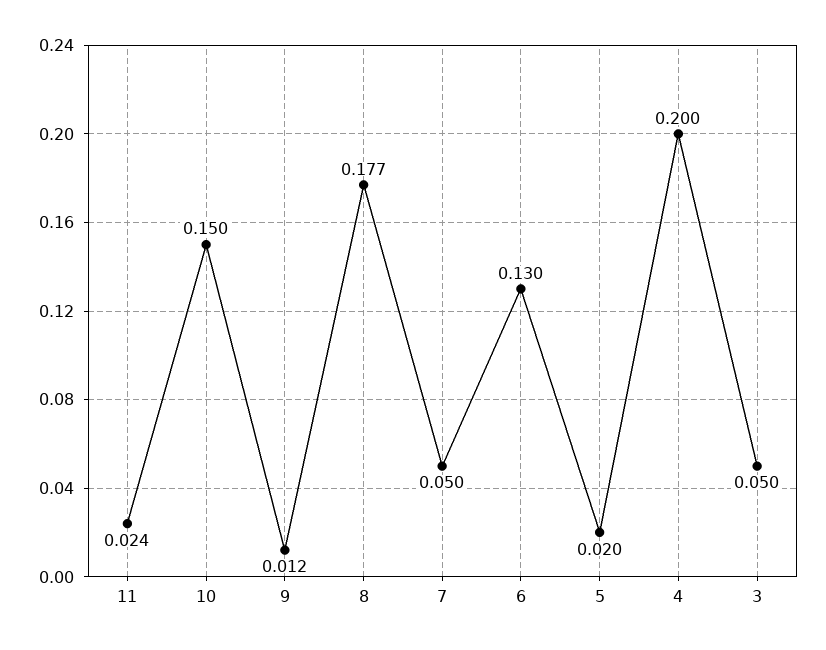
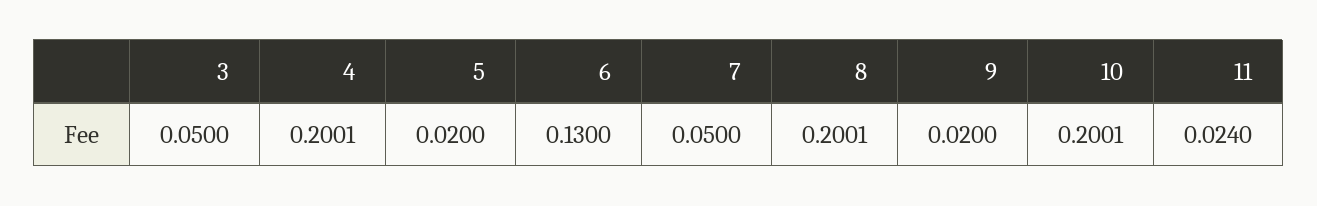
  {
    "11": 0.024,
-   "10": 0.15,
+   "10": 0.2001,
-   "9": 0.012,
+   "9": 0.02,
-   "8": 0.177,
+   "8": 0.2001,
    "7": 0.05,
    "6": 0.13,
    "5": 0.02,
    "4": 0.2001,
    "3": 0.05
  }

